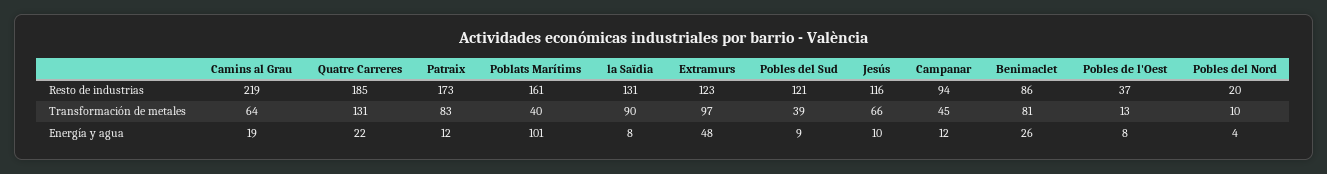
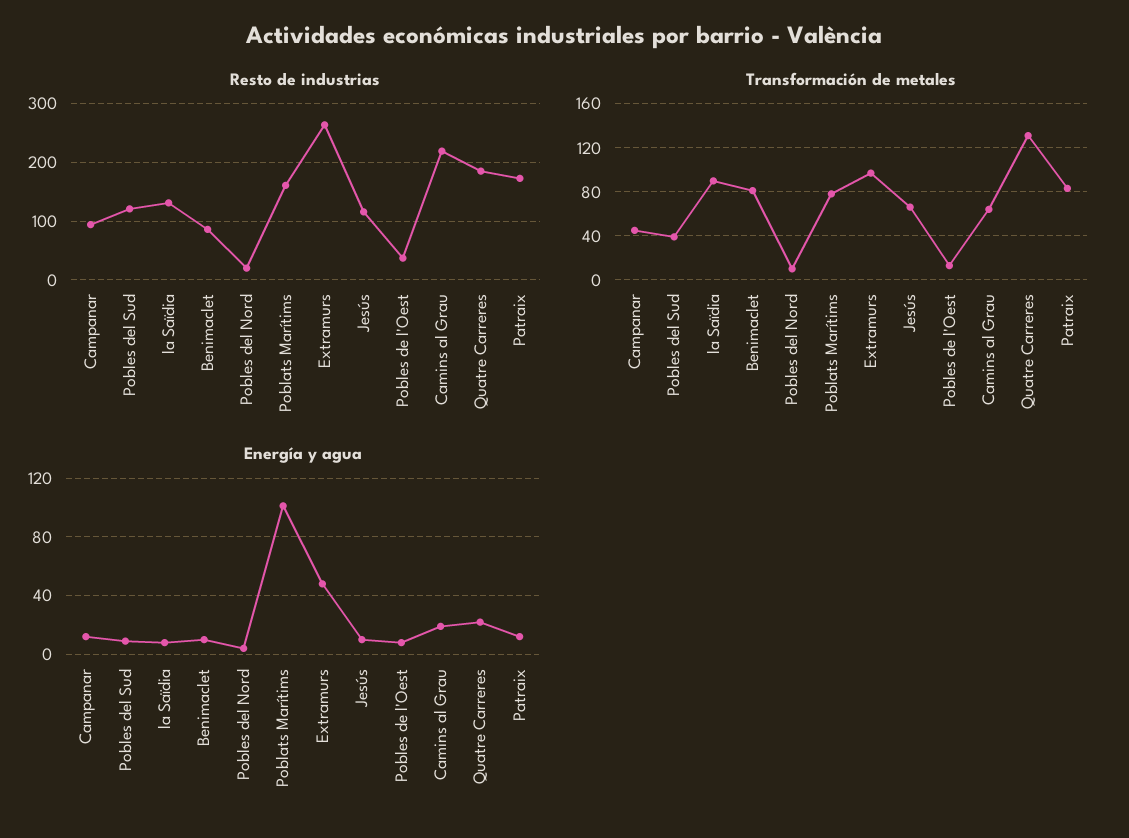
  {
    "Resto de industrias": {
      "Camins al Grau": 219,
      "Quatre Carreres": 185,
      "Patraix": 173,
      "Poblats Marítims": 161,
      "la Saïdia": 131,
-     "Extramurs": 123,
+     "Extramurs": 260,
      "Pobles del Sud": 121,
      "Jesús": 116,
      "Campanar": 94,
      "Benimaclet": 86,
      "Pobles de l'Oest": 37,
      "Pobles del Nord": 20
    },
    "Transformación de metales": {
      "Camins al Grau": 64,
      "Quatre Carreres": 131,
      "Patraix": 83,
-     "Poblats Marítims": 40,
+     "Poblats Marítims": 80,
      "la Saïdia": 90,
      "Extramurs": 97,
      "Pobles del Sud": 39,
      "Jesús": 66,
      "Campanar": 45,
      "Benimaclet": 81,
      "Pobles de l'Oest": 13,
      "Pobles del Nord": 10
    },
    "Energía y agua": {
      "Camins al Grau": 19,
      "Quatre Carreres": 22,
      "Patraix": 12,
      "Poblats Marítims": 101,
      "la Saïdia": 8,
      "Extramurs": 48,
      "Pobles del Sud": 9,
      "Jesús": 10,
      "Campanar": 12,
-     "Benimaclet": 26,
+     "Benimaclet": 10,
      "Pobles de l'Oest": 8,
      "Pobles del Nord": 4
    }
  }

